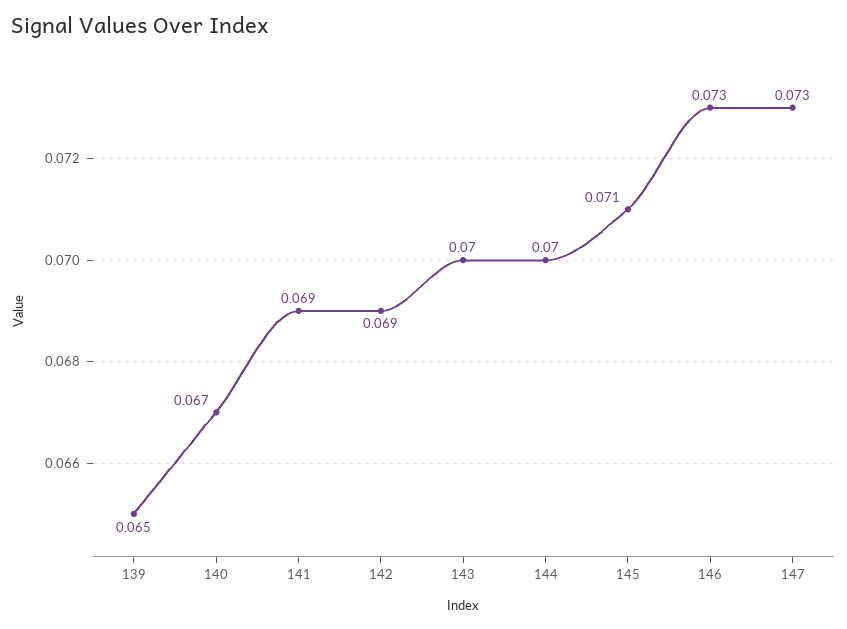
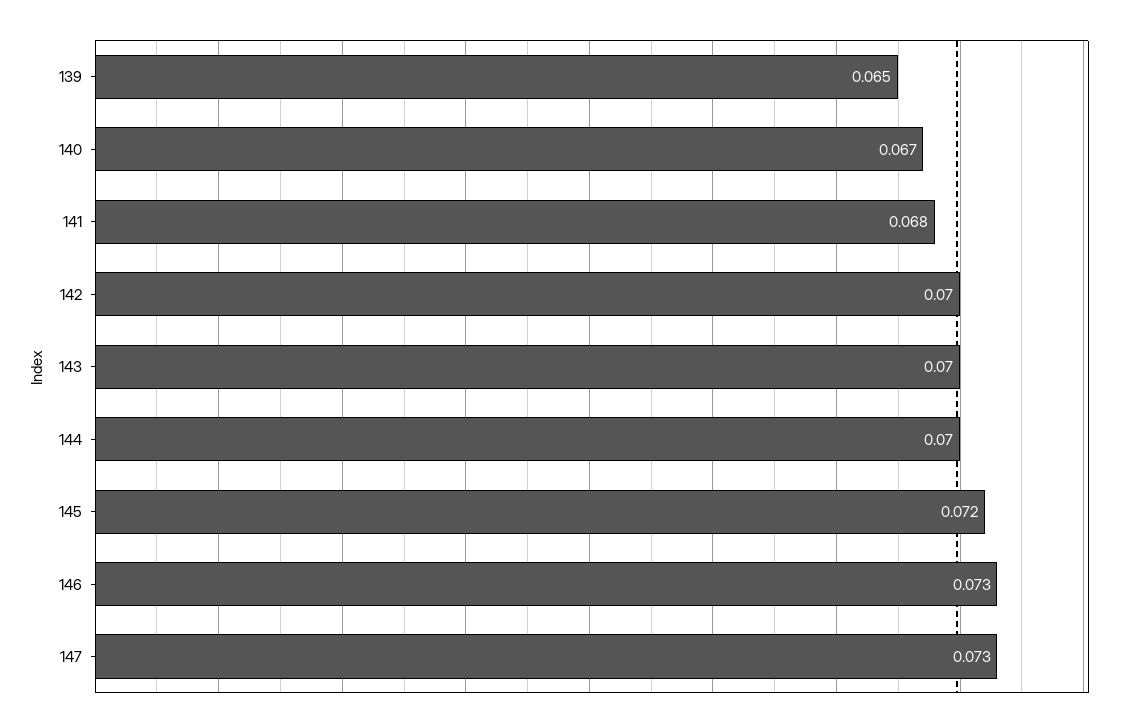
  {
    "139": 0.065,
    "140": 0.067,
-   "141": 0.069,
+   "141": 0.068,
-   "142": 0.069,
+   "142": 0.07,
    "143": 0.07,
    "144": 0.07,
-   "145": 0.071,
+   "145": 0.072,
    "146": 0.073,
    "147": 0.073
  }

